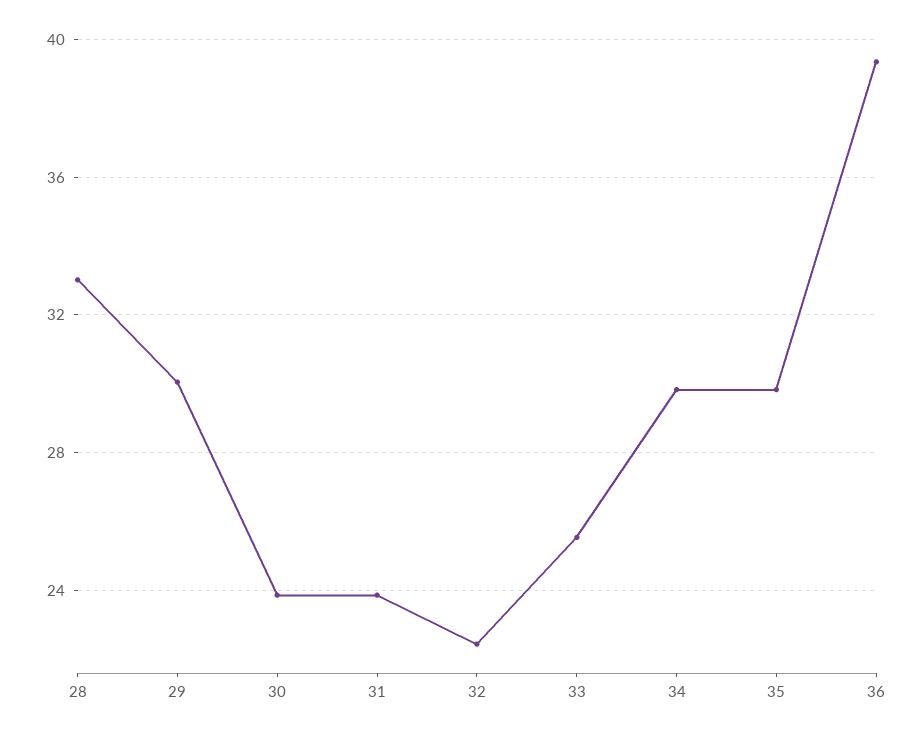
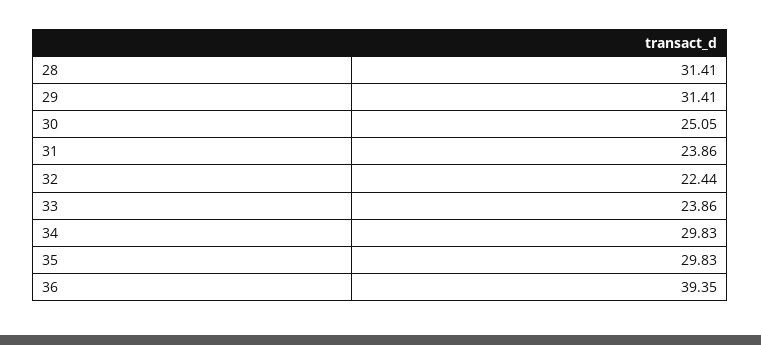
  {
-   "28": 33,
+   "28": 31.41,
-   "29": 30,
+   "29": 31.41,
-   "30": 24,
+   "30": 25.05,
    "31": 23.86,
    "32": 22.44,
-   "33": 25.5,
+   "33": 23.86,
    "34": 29.83,
    "35": 29.83,
    "36": 39.35
  }

